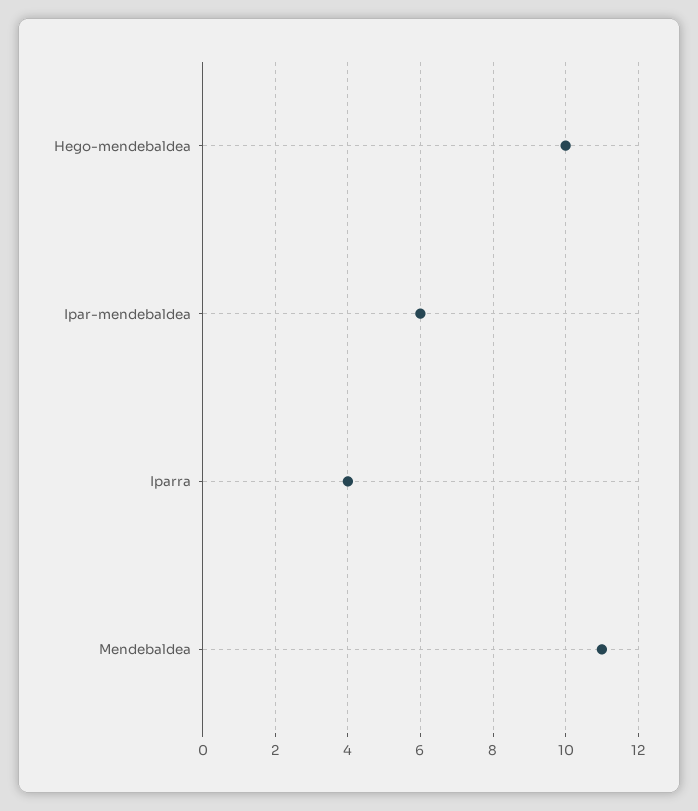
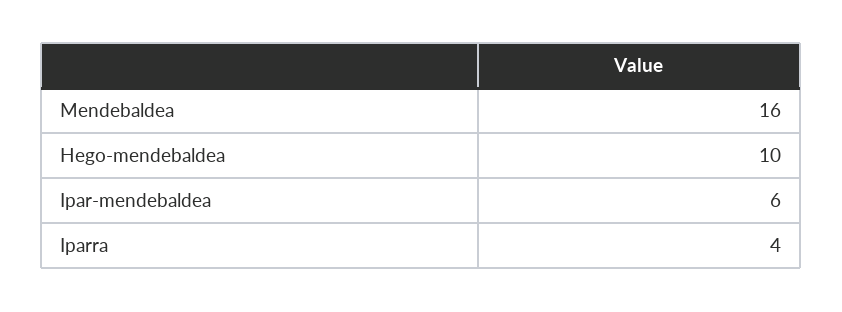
  {
    "Hego-mendebaldea": 10,
    "Ipar-mendebaldea": 6,
    "Iparra": 4,
-   "Mendebaldea": 11
+   "Mendebaldea": 16
  }

